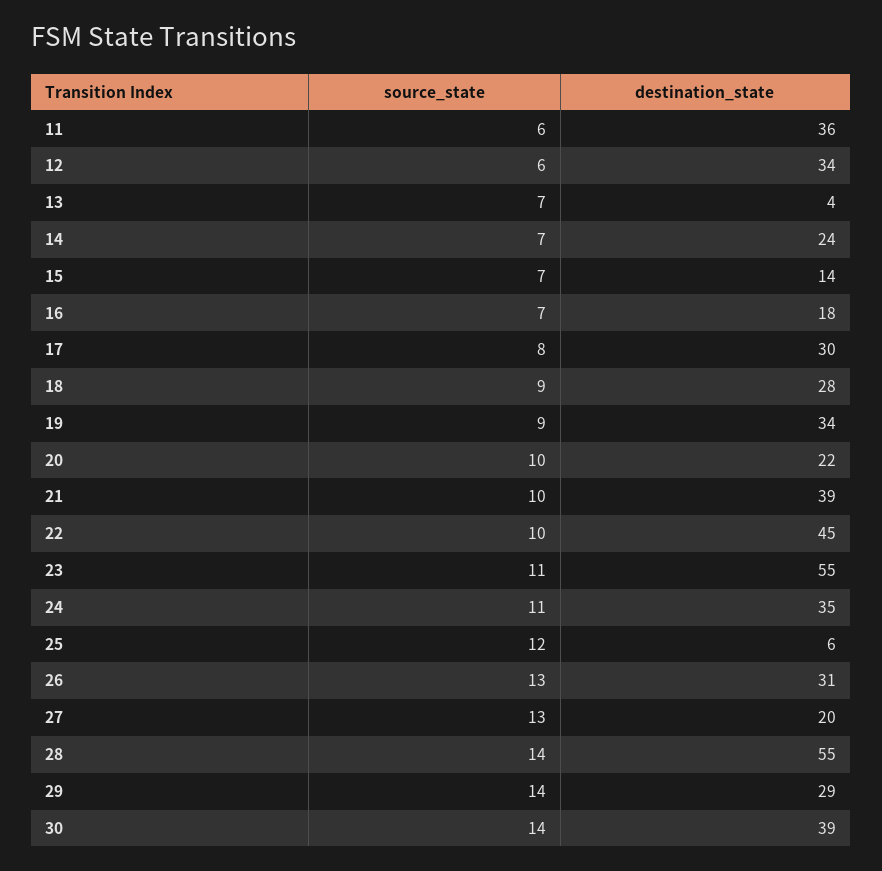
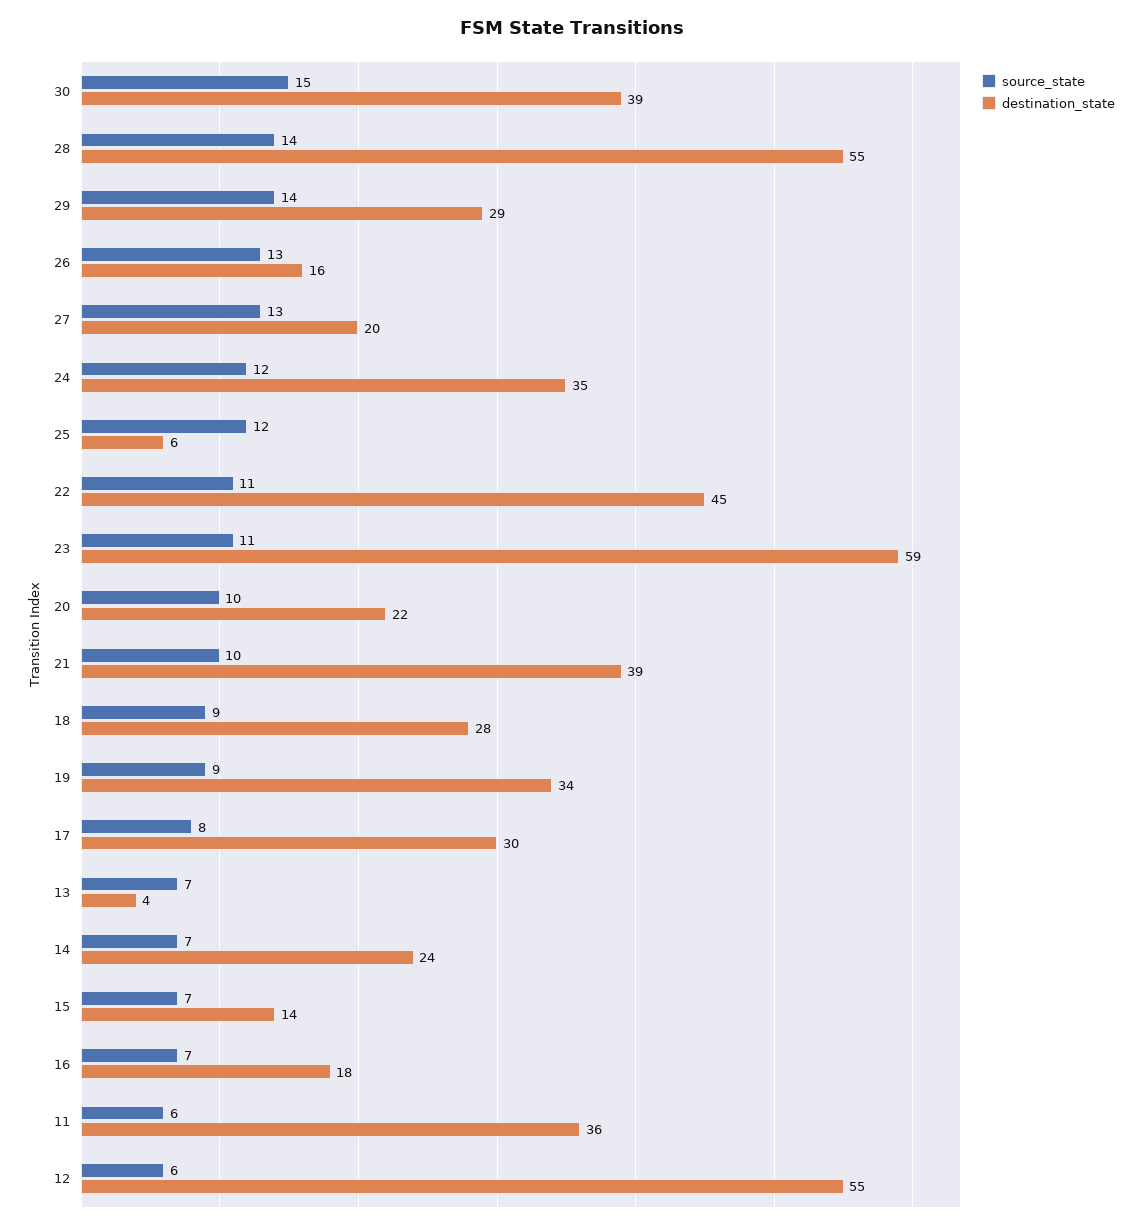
  {
    "source_state": {
      "11": 6,
      "12": 6,
      "13": 7,
      "14": 7,
      "15": 7,
      "16": 7,
      "17": 8,
      "18": 9,
      "19": 9,
      "20": 10,
      "21": 10,
-     "22": 10,
+     "22": 11,
      "23": 11,
-     "24": 11,
+     "24": 12,
      "25": 12,
      "26": 13,
      "27": 13,
      "28": 14,
      "29": 14,
-     "30": 14
+     "30": 15
    },
    "destination_state": {
      "11": 36,
-     "12": 34,
+     "12": 55,
      "13": 4,
      "14": 24,
      "15": 14,
      "16": 18,
      "17": 30,
      "18": 28,
      "19": 34,
      "20": 22,
      "21": 39,
      "22": 45,
-     "23": 55,
+     "23": 59,
      "24": 35,
      "25": 6,
-     "26": 31,
+     "26": 16,
      "27": 20,
      "28": 55,
      "29": 29,
      "30": 39
    }
  }

